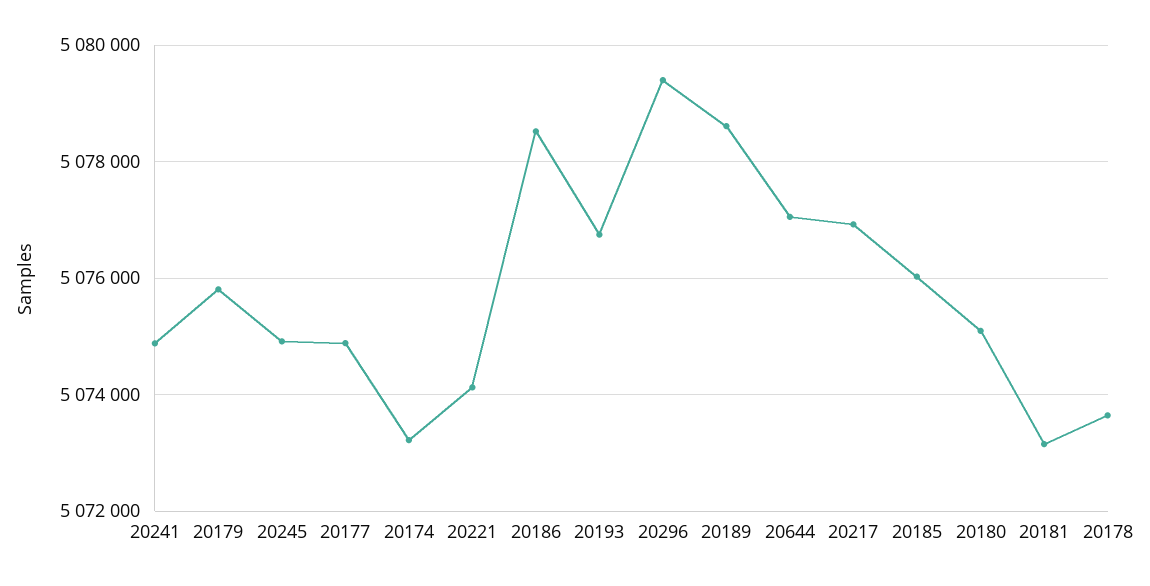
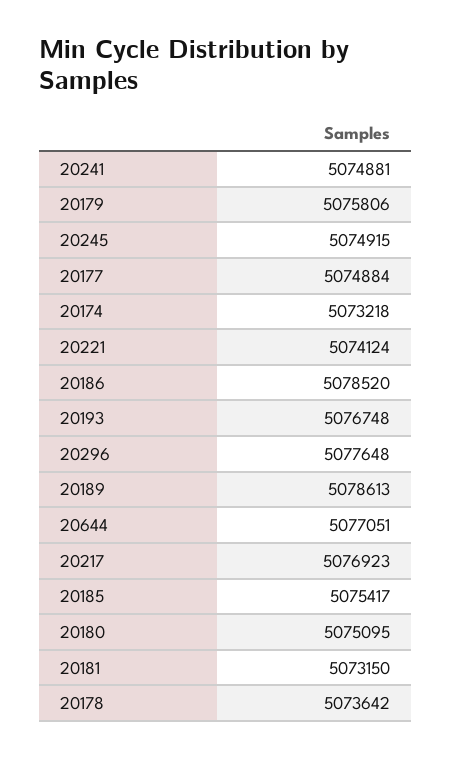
  {
    "20241": 5074881,
    "20179": 5075806,
    "20245": 5074915,
    "20177": 5074884,
    "20174": 5073218,
    "20221": 5074124,
    "20186": 5078520,
    "20193": 5076748,
-   "20296": 5079400,
+   "20296": 5077648,
    "20189": 5078613,
    "20644": 5077051,
    "20217": 5076923,
-   "20185": 5076000,
+   "20185": 5075417,
    "20180": 5075095,
    "20181": 5073150,
    "20178": 5073642
  }

